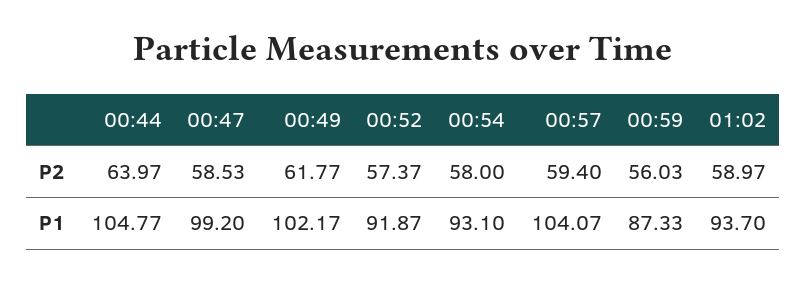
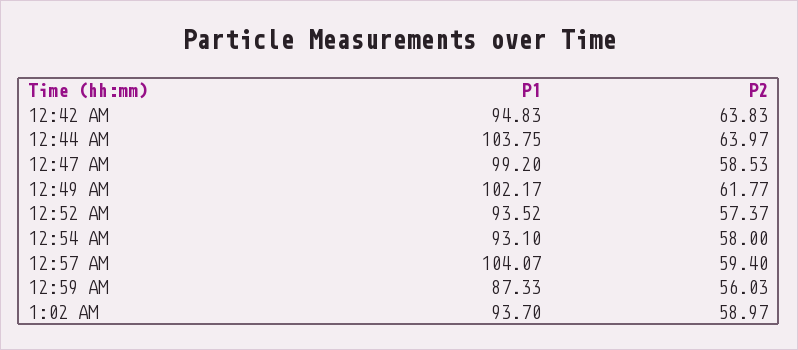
  {
    "00:44": {
      "P2": 63.97,
-     "P1": 104.77
+     "P1": 103.75
    },
    "00:47": {
      "P2": 58.53,
      "P1": 99.2
    },
    "00:49": {
      "P2": 61.77,
      "P1": 102.17
    },
    "00:52": {
      "P2": 57.37,
-     "P1": 91.87
+     "P1": 93.52
    },
    "00:54": {
      "P2": 58,
      "P1": 93.1
    },
    "00:57": {
      "P2": 59.4,
      "P1": 104.07
    },
    "00:59": {
      "P2": 56.03,
      "P1": 87.33
    },
    "01:02": {
      "P2": 58.97,
      "P1": 93.7
-   }
+   },
+   "12:42 AM": {
+     "P1": 94.83,
+     "P2": 63.83
+   }
  }

